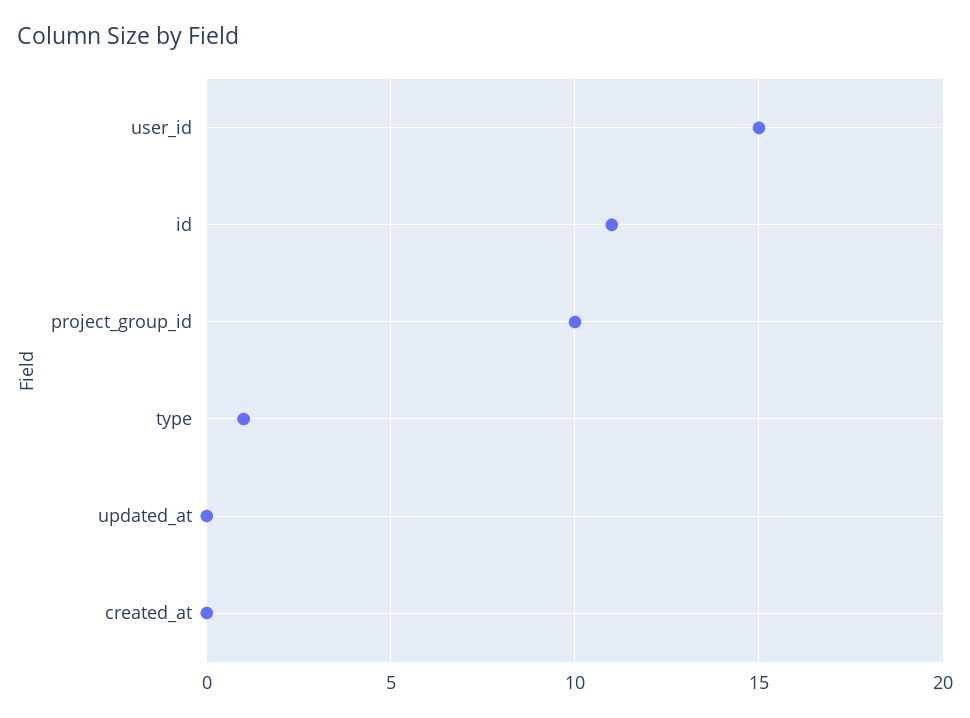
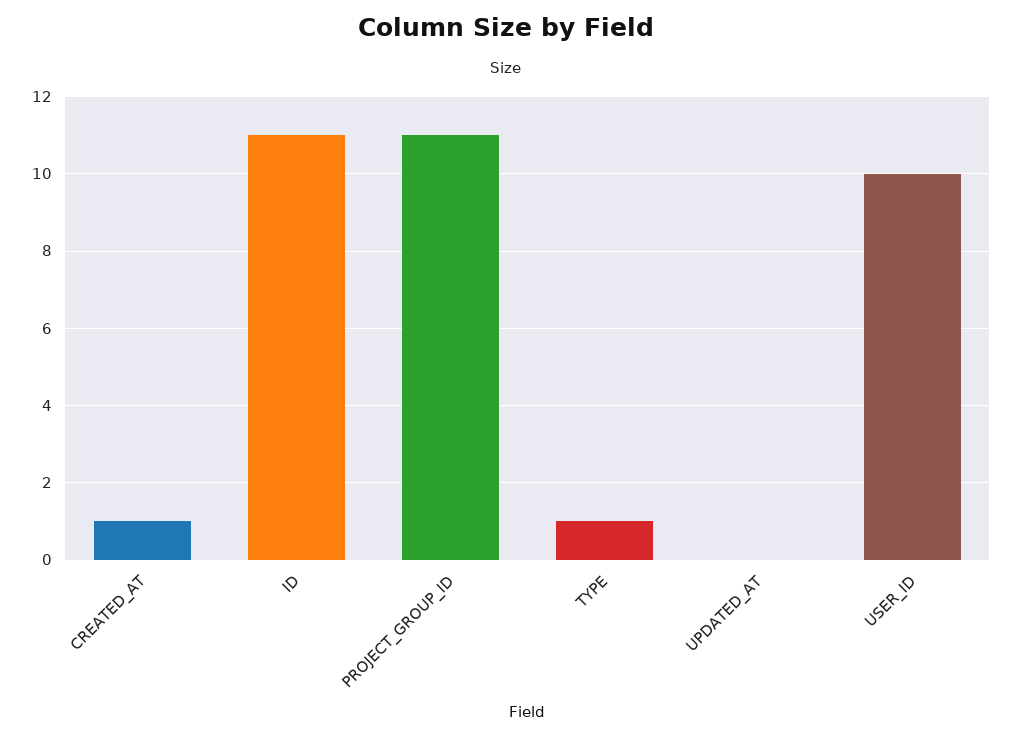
  {
-   "user_id": 15,
+   "user_id": 10,
    "id": 11,
-   "project_group_id": 10,
+   "project_group_id": 11,
    "type": 1,
    "updated_at": 0,
-   "created_at": 0
+   "created_at": 1
  }

